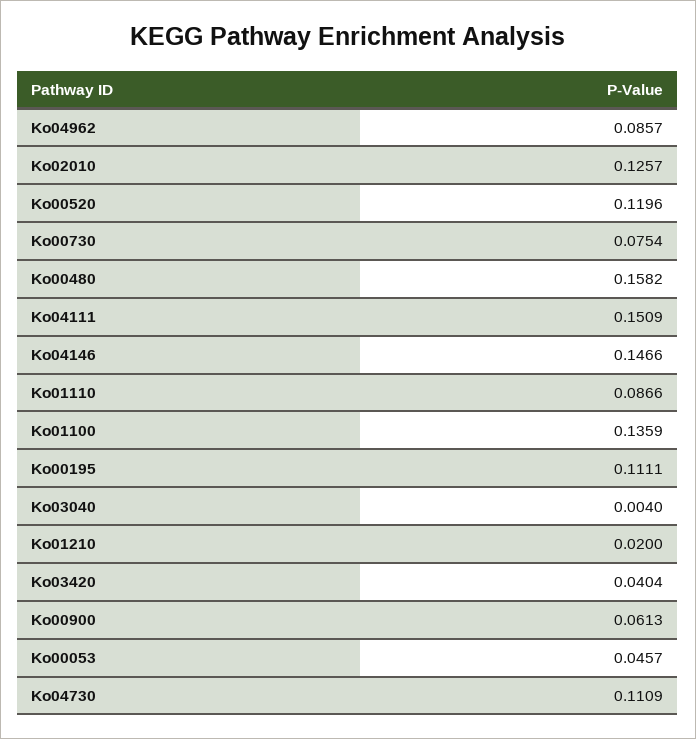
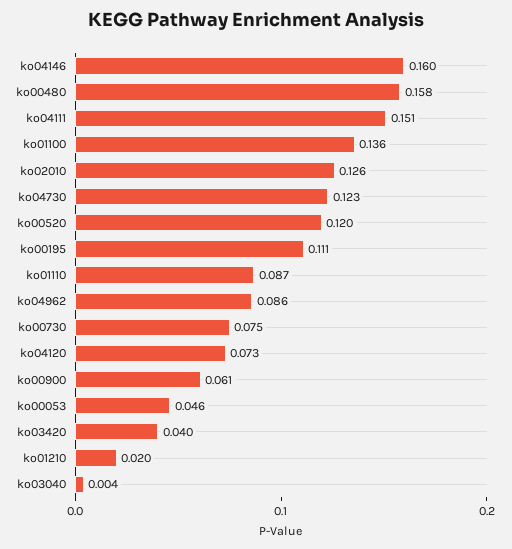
  {
    "Ko04962": 0.0857,
    "Ko02010": 0.1257,
    "Ko00520": 0.1196,
    "Ko00730": 0.0754,
    "Ko00480": 0.1582,
    "Ko04111": 0.1509,
-   "Ko04146": 0.1466,
+   "Ko04146": 0.16,
    "Ko01110": 0.0866,
    "Ko01100": 0.1359,
    "Ko00195": 0.1111,
    "Ko03040": 0.004,
    "Ko01210": 0.02,
    "Ko03420": 0.0404,
    "Ko00900": 0.0613,
    "Ko00053": 0.0457,
-   "Ko04730": 0.1109
+   "Ko04730": 0.123,
+   "ko04120": 0.073
  }

